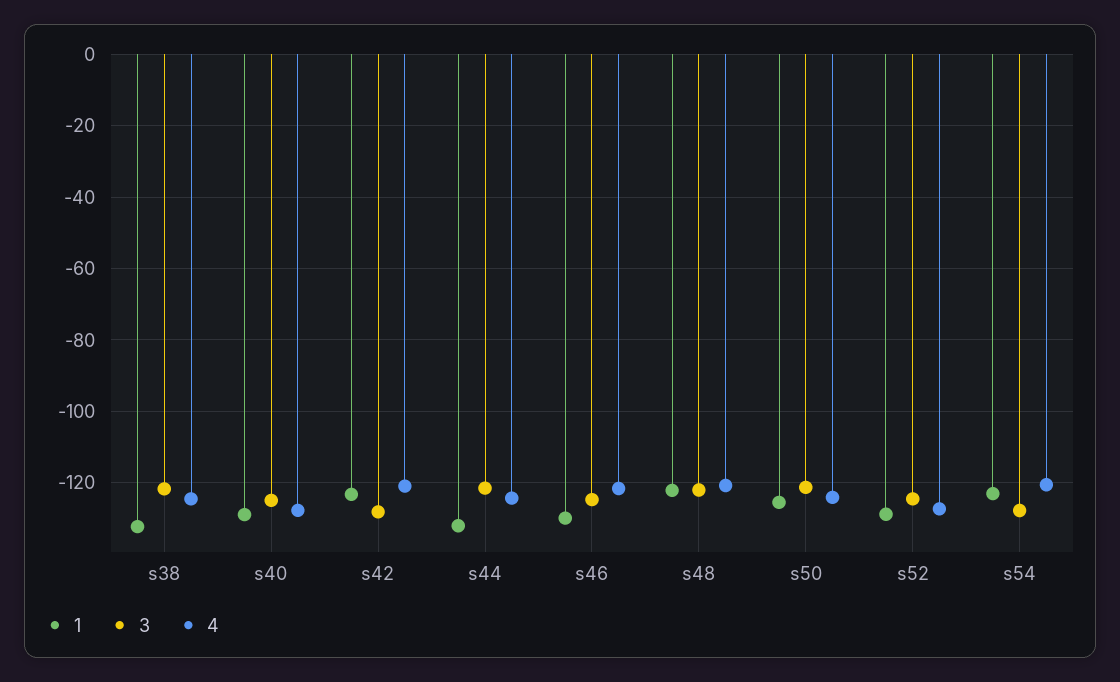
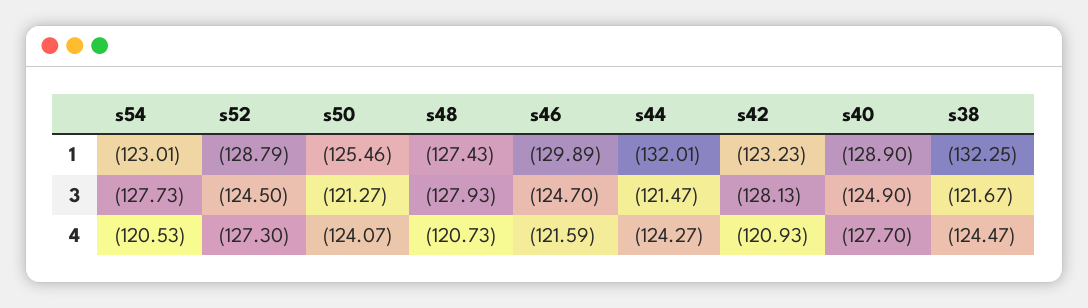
  {
    "1": {
      "s38": -132.25,
      "s40": -128.9,
      "s42": -123.23,
      "s44": -132.01,
      "s46": -129.89,
-     "s48": -122,
+     "s48": -127.43,
      "s50": -125.46,
      "s52": -128.79,
      "s54": -123.01
    },
    "3": {
      "s38": -121.67,
      "s40": -124.9,
      "s42": -128.13,
      "s44": -121.47,
      "s46": -124.7,
-     "s48": -122,
+     "s48": -127.93,
      "s50": -121.27,
      "s52": -124.5,
      "s54": -127.73
    },
    "4": {
      "s38": -124.47,
      "s40": -127.7,
      "s42": -120.93,
      "s44": -124.27,
      "s46": -121.59,
      "s48": -120.73,
      "s50": -124.07,
      "s52": -127.3,
      "s54": -120.53
    }
  }

